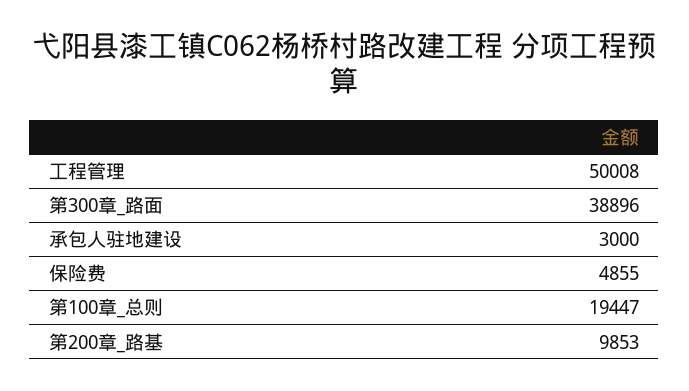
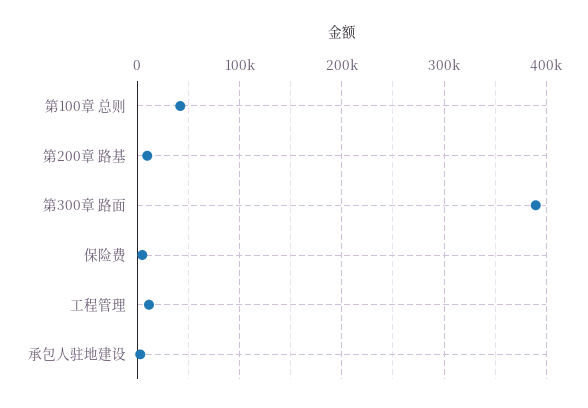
  {
-   "工程管理": 50008,
+   "工程管理": 10000,
-   "第300章_路面": 38896,
+   "第300章_路面": 390000,
    "承包人驻地建设": 3000,
    "保险费": 4855,
-   "第100章_总则": 19447,
+   "第100章_总则": 40000,
    "第200章_路基": 9853
  }

